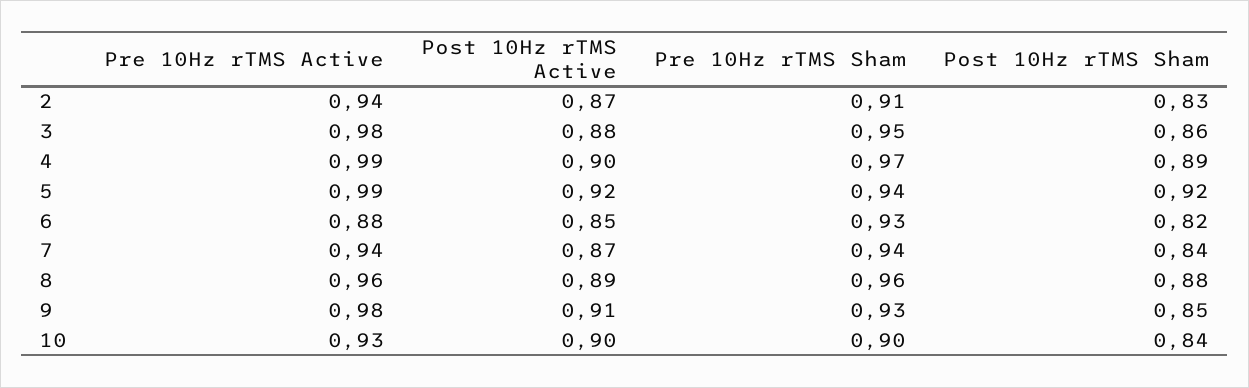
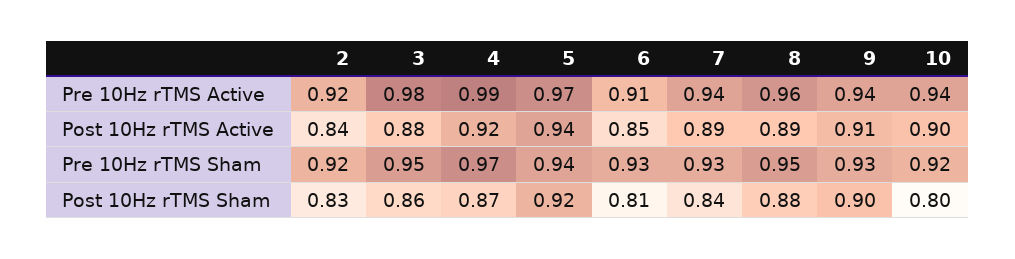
  {
    "Pre 10Hz rTMS Active": {
-     "2": 0.94,
+     "2": 0.92,
      "3": 0.98,
      "4": 0.99,
-     "5": 0.99,
+     "5": 0.97,
-     "6": 0.88,
+     "6": 0.91,
      "7": 0.94,
      "8": 0.96,
-     "9": 0.98,
+     "9": 0.94,
-     "10": 0.93
+     "10": 0.94
    },
    "Post 10Hz rTMS Active": {
-     "2": 0.87,
+     "2": 0.84,
      "3": 0.88,
-     "4": 0.9,
+     "4": 0.92,
-     "5": 0.92,
+     "5": 0.94,
      "6": 0.85,
-     "7": 0.87,
+     "7": 0.89,
      "8": 0.89,
      "9": 0.91,
      "10": 0.9
    },
    "Pre 10Hz rTMS Sham": {
-     "2": 0.91,
+     "2": 0.92,
      "3": 0.95,
      "4": 0.97,
      "5": 0.94,
      "6": 0.93,
-     "7": 0.94,
+     "7": 0.93,
-     "8": 0.96,
+     "8": 0.95,
      "9": 0.93,
-     "10": 0.9
+     "10": 0.92
    },
    "Post 10Hz rTMS Sham": {
      "2": 0.83,
      "3": 0.86,
-     "4": 0.89,
+     "4": 0.87,
      "5": 0.92,
-     "6": 0.82,
+     "6": 0.81,
      "7": 0.84,
      "8": 0.88,
-     "9": 0.85,
+     "9": 0.9,
-     "10": 0.84
+     "10": 0.8
    }
  }

